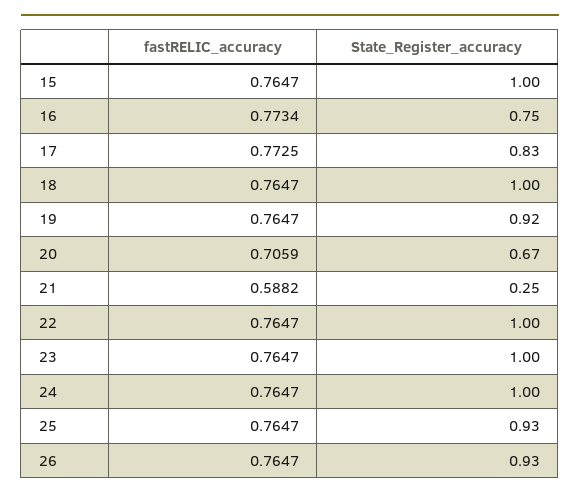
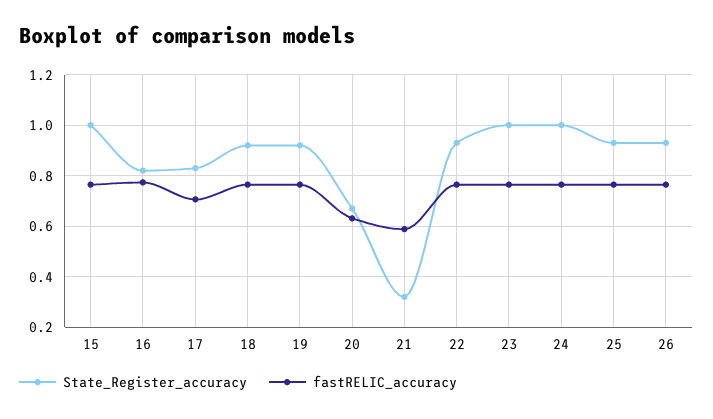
  {
    "fastRELIC_accuracy": {
      "15": 0.7647,
      "16": 0.7734,
-     "17": 0.7725,
+     "17": 0.7,
      "18": 0.7647,
      "19": 0.7647,
-     "20": 0.7059,
+     "20": 0.625,
      "21": 0.5882,
      "22": 0.7647,
      "23": 0.7647,
      "24": 0.7647,
      "25": 0.7647,
      "26": 0.7647
    },
    "State_Register_accuracy": {
      "15": 1,
-     "16": 0.75,
+     "16": 0.825,
      "17": 0.83,
-     "18": 1,
+     "18": 0.925,
      "19": 0.92,
      "20": 0.67,
-     "21": 0.25,
+     "21": 0.325,
-     "22": 1,
+     "22": 0.925,
      "23": 1,
      "24": 1,
      "25": 0.93,
      "26": 0.93
    }
  }

